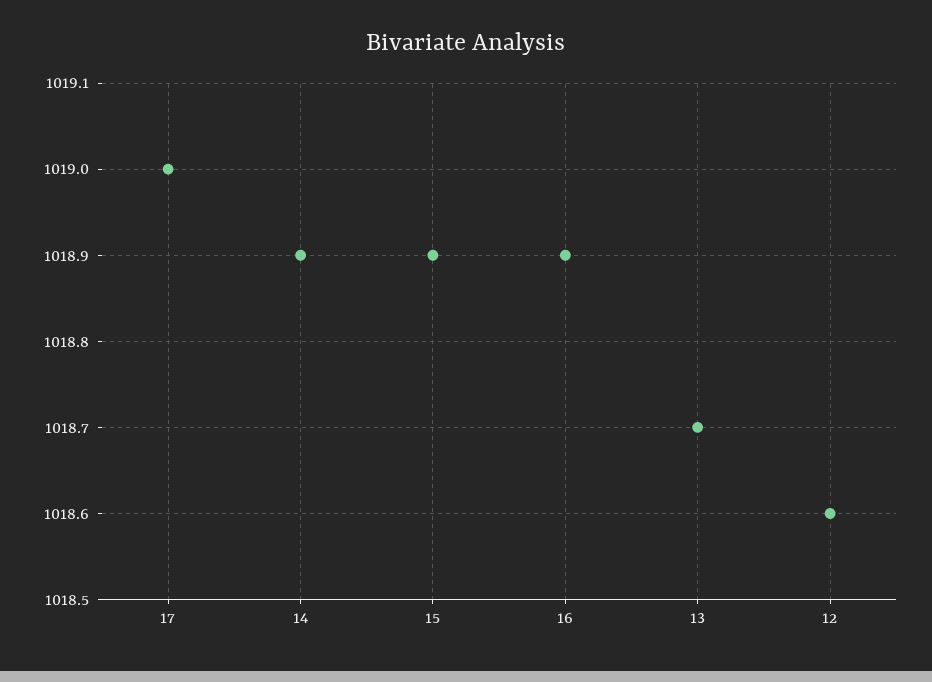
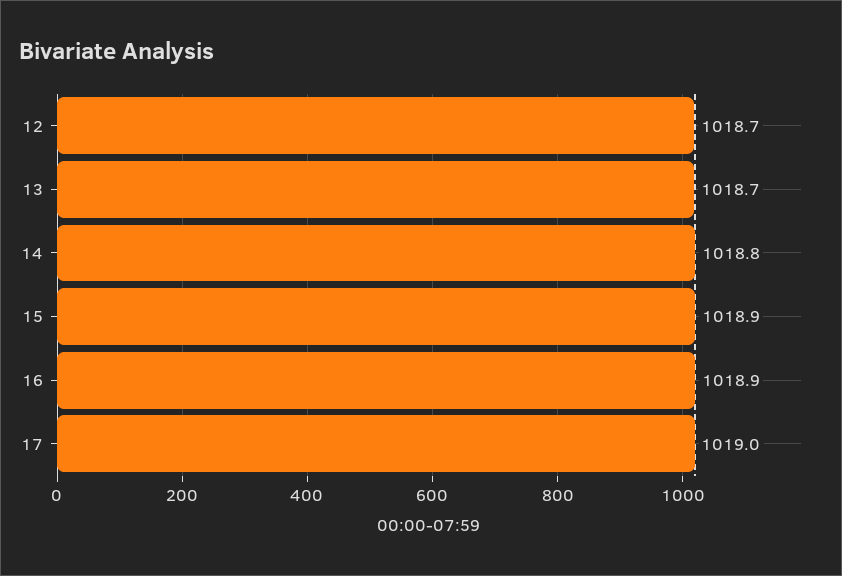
  {
    "17": 1019,
-   "14": 1018.9,
+   "14": 1018.8,
    "15": 1018.9,
    "16": 1018.9,
    "13": 1018.7,
-   "12": 1018.6
+   "12": 1018.7
  }

